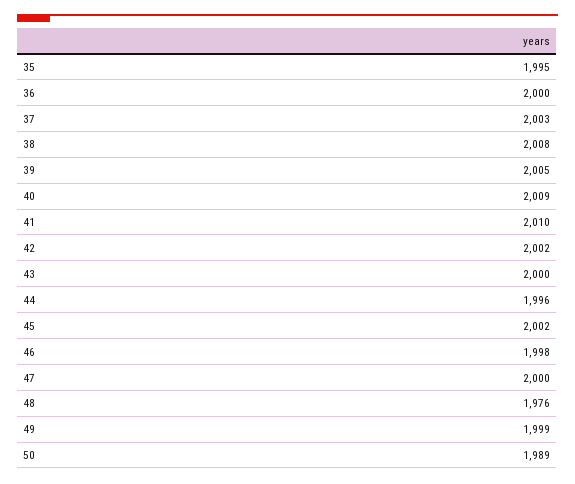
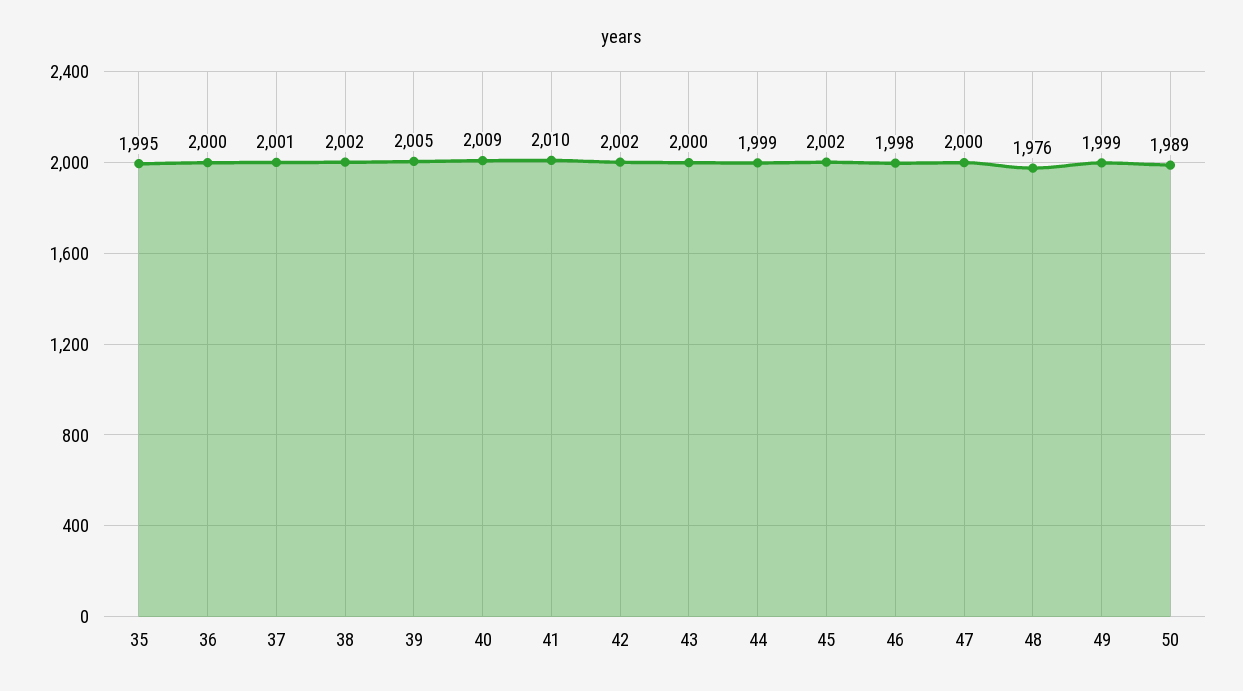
  {
    "35": 1995,
    "36": 2000,
-   "37": 2003,
+   "37": 2001,
-   "38": 2008,
+   "38": 2002,
    "39": 2005,
    "40": 2009,
    "41": 2010,
    "42": 2002,
    "43": 2000,
-   "44": 1996,
+   "44": 1999,
    "45": 2002,
    "46": 1998,
    "47": 2000,
    "48": 1976,
    "49": 1999,
    "50": 1989
  }

